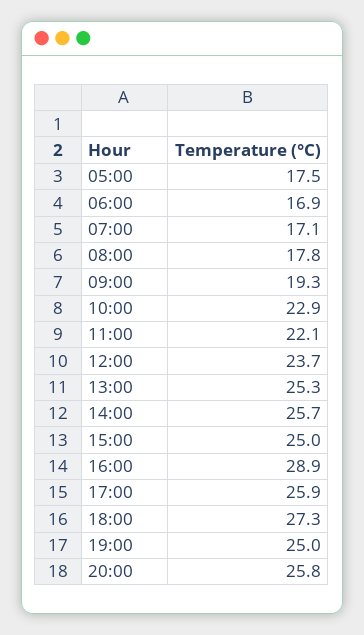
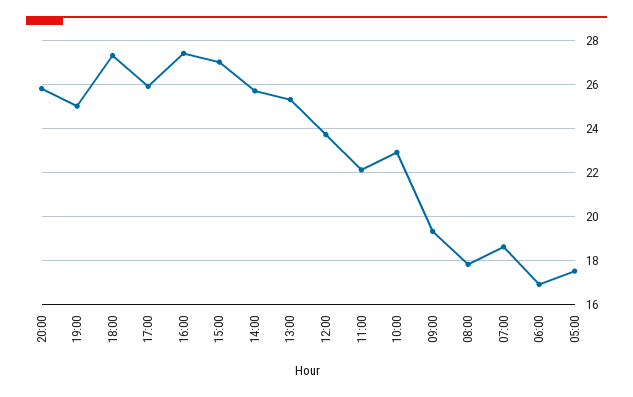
  {
    "05:00": 17.5,
    "06:00": 16.9,
-   "07:00": 17.1,
+   "07:00": 18.5,
    "08:00": 17.8,
    "09:00": 19.3,
    "10:00": 22.9,
    "11:00": 22.1,
    "12:00": 23.7,
    "13:00": 25.3,
    "14:00": 25.7,
-   "15:00": 25,
+   "15:00": 27,
-   "16:00": 28.9,
+   "16:00": 27.5,
    "17:00": 25.9,
    "18:00": 27.3,
    "19:00": 25,
    "20:00": 25.8
  }

